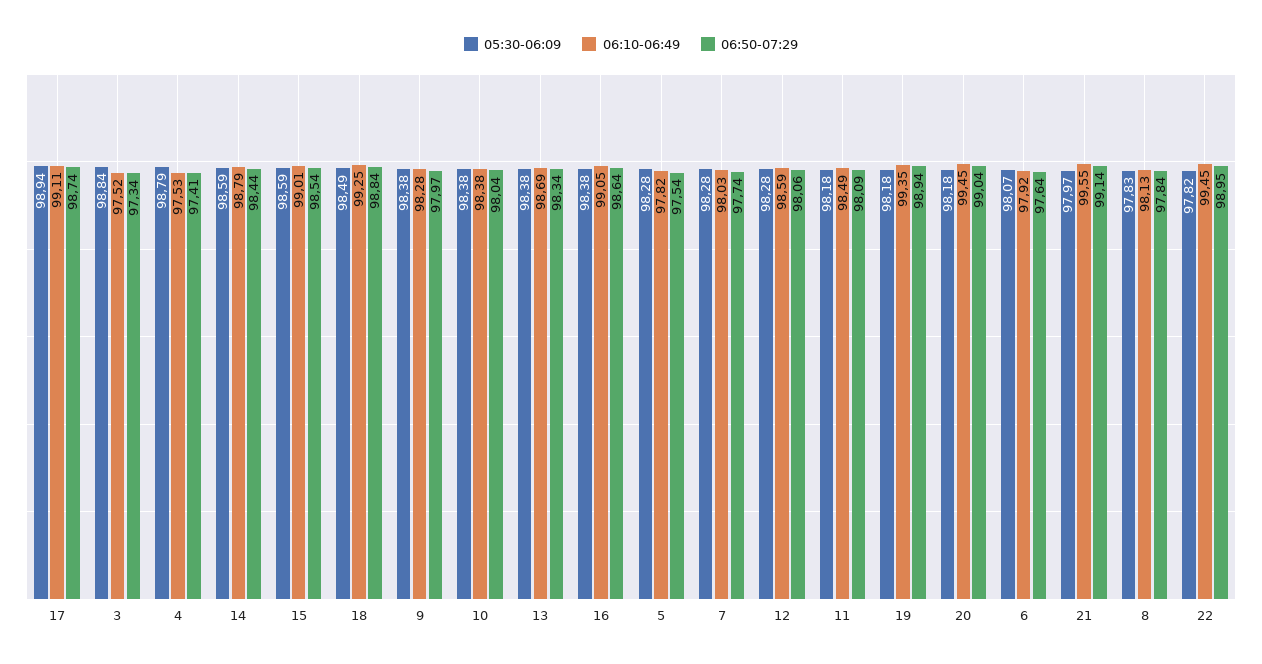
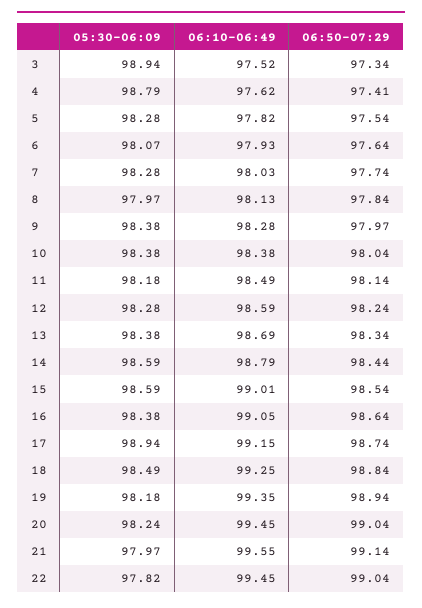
  {
    "05:30-06:09": {
      "17": 98.94,
-     "3": 98.84,
+     "3": 98.94,
      "4": 98.79,
      "14": 98.59,
      "15": 98.59,
      "18": 98.49,
      "9": 98.38,
      "10": 98.38,
      "13": 98.38,
      "16": 98.38,
      "5": 98.28,
      "7": 98.28,
      "12": 98.28,
      "11": 98.18,
      "19": 98.18,
-     "20": 98.18,
+     "20": 98.24,
      "6": 98.07,
      "21": 97.97,
-     "8": 97.83,
+     "8": 97.97,
      "22": 97.82
    },
    "06:10-06:49": {
-     "17": 99.11,
+     "17": 99.15,
      "3": 97.52,
-     "4": 97.53,
+     "4": 97.62,
      "14": 98.79,
      "15": 99.01,
      "18": 99.25,
      "9": 98.28,
      "10": 98.38,
      "13": 98.69,
      "16": 99.05,
      "5": 97.82,
      "7": 98.03,
      "12": 98.59,
      "11": 98.49,
      "19": 99.35,
      "20": 99.45,
-     "6": 97.92,
+     "6": 97.93,
      "21": 99.55,
      "8": 98.13,
      "22": 99.45
    },
    "06:50-07:29": {
      "17": 98.74,
      "3": 97.34,
      "4": 97.41,
      "14": 98.44,
      "15": 98.54,
      "18": 98.84,
      "9": 97.97,
      "10": 98.04,
      "13": 98.34,
      "16": 98.64,
      "5": 97.54,
      "7": 97.74,
-     "12": 98.06,
+     "12": 98.24,
-     "11": 98.09,
+     "11": 98.14,
      "19": 98.94,
      "20": 99.04,
      "6": 97.64,
      "21": 99.14,
      "8": 97.84,
-     "22": 98.95
+     "22": 99.04
    }
  }

